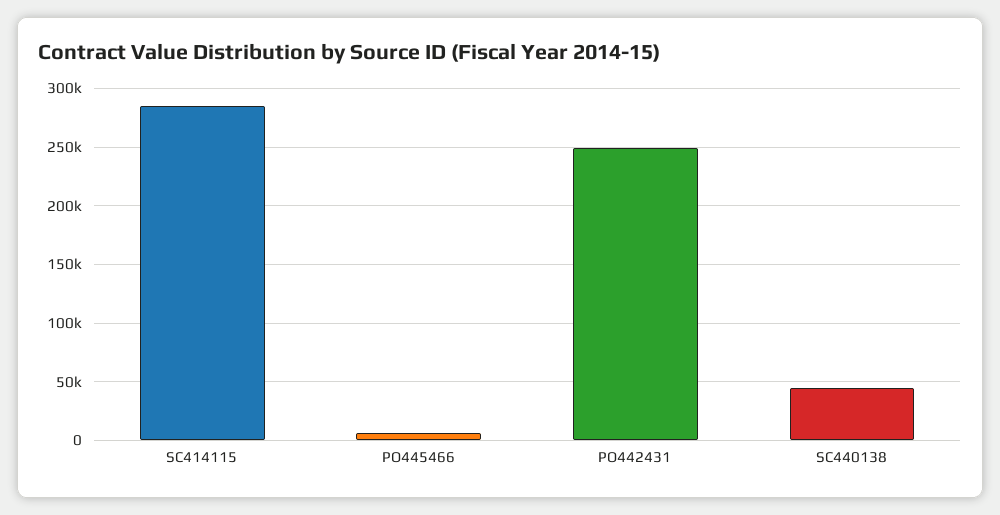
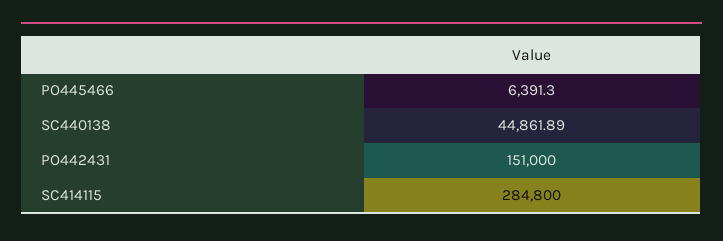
  {
    "SC414115": 284800,
    "PO445466": 6391.3,
-   "PO442431": 250000,
+   "PO442431": 151000,
    "SC440138": 44861.89
  }

